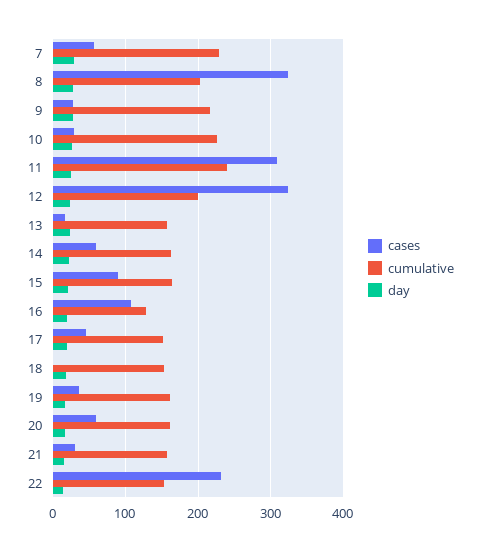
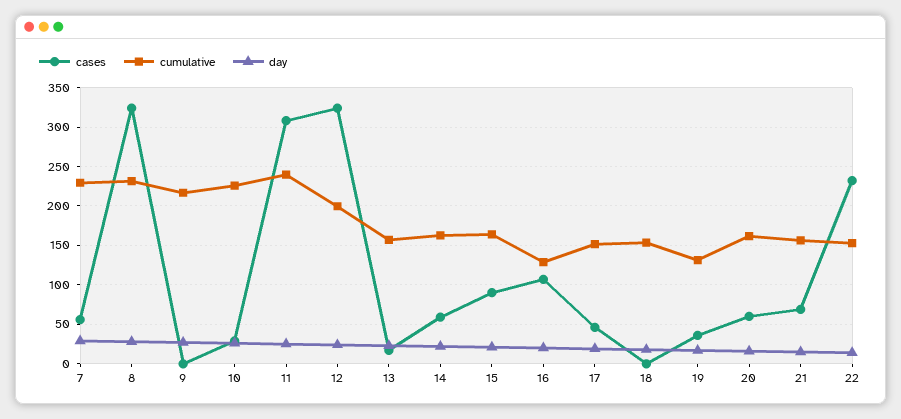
  {
    "cases": {
      "7": 60,
      "8": 320,
-     "9": 30,
+     "9": 0,
      "10": 30,
      "11": 310,
      "12": 320,
      "13": 20,
      "14": 60,
      "15": 90,
      "16": 110,
      "17": 50,
      "18": 0,
      "19": 40,
      "20": 60,
-     "21": 30,
+     "21": 70,
      "22": 230
    },
    "cumulative": {
      "7": 230,
-     "8": 200,
+     "8": 230,
      "9": 220,
      "10": 230,
      "11": 240,
      "12": 200,
      "13": 160,
      "14": 160,
      "15": 160,
      "16": 130,
      "17": 150,
      "18": 150,
-     "19": 160,
+     "19": 130,
      "20": 160,
      "21": 160,
      "22": 150
    },
    "day": {
      "7": 30,
      "8": 30,
      "9": 30,
      "10": 30,
      "11": 30,
      "12": 20,
      "13": 20,
      "14": 20,
      "15": 20,
      "16": 20,
      "17": 20,
      "18": 20,
      "19": 20,
      "20": 20,
      "21": 20,
      "22": 10
    }
  }

